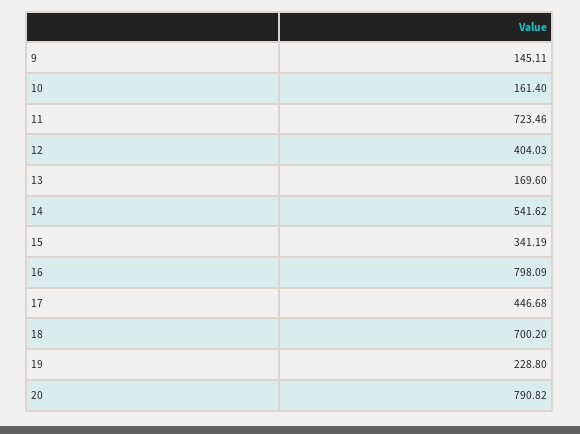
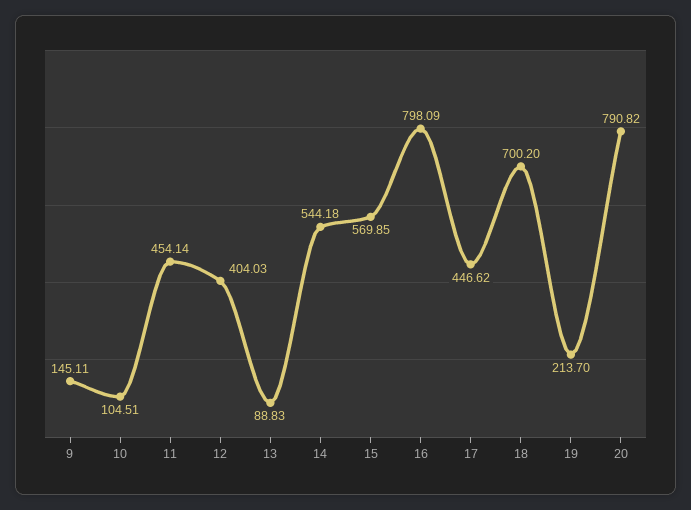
  {
    "9": 145.11,
-   "10": 161.4,
+   "10": 104.51,
-   "11": 723.46,
+   "11": 454.14,
    "12": 404.03,
-   "13": 169.6,
+   "13": 88.83,
-   "14": 541.62,
+   "14": 544.18,
-   "15": 341.19,
+   "15": 569.85,
    "16": 798.09,
-   "17": 446.68,
+   "17": 446.62,
    "18": 700.2,
-   "19": 228.8,
+   "19": 213.7,
    "20": 790.82
  }

